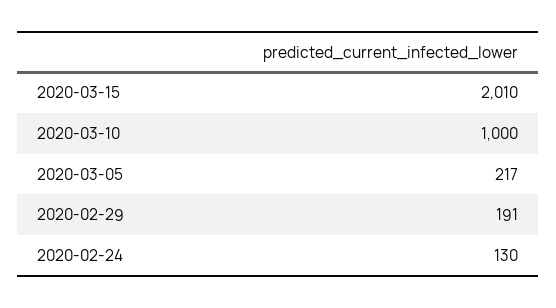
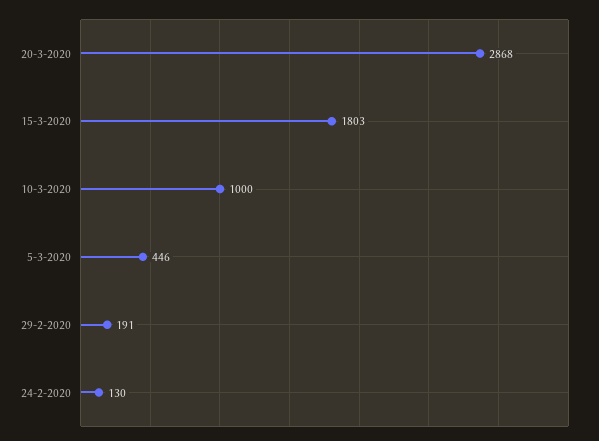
  {
-   "2020-03-15": 2010,
+   "2020-03-15": 1803,
    "2020-03-10": 1000,
-   "2020-03-05": 217,
+   "2020-03-05": 446,
    "2020-02-29": 191,
-   "2020-02-24": 130
+   "2020-02-24": 130,
+   "20-3-2020": 2868
  }

